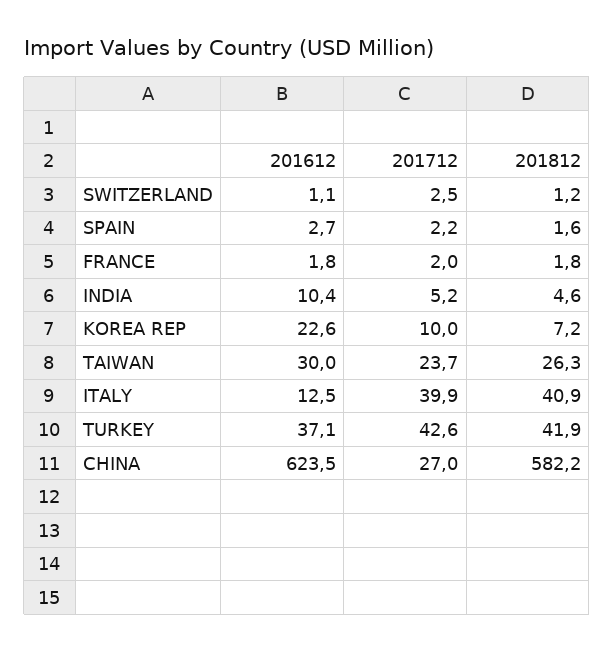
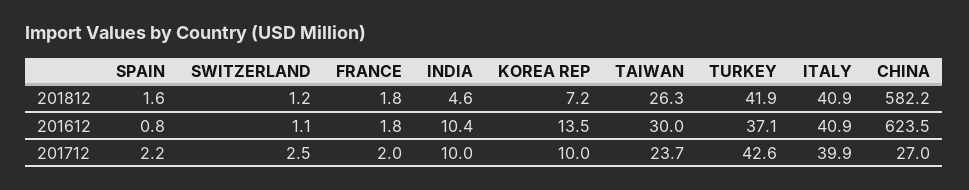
  {
    "201612": {
      "SWITZERLAND": 1.1,
-     "SPAIN": 2.7,
+     "SPAIN": 0.8,
      "FRANCE": 1.8,
      "INDIA": 10.4,
-     "KOREA REP": 22.6,
+     "KOREA REP": 13.5,
      "TAIWAN": 30,
-     "ITALY": 12.5,
+     "ITALY": 40.9,
      "TURKEY": 37.1,
      "CHINA": 623.5
    },
    "201712": {
      "SWITZERLAND": 2.5,
      "SPAIN": 2.2,
      "FRANCE": 2,
-     "INDIA": 5.2,
+     "INDIA": 10,
      "KOREA REP": 10,
      "TAIWAN": 23.7,
      "ITALY": 39.9,
      "TURKEY": 42.6,
      "CHINA": 27
    },
    "201812": {
      "SWITZERLAND": 1.2,
      "SPAIN": 1.6,
      "FRANCE": 1.8,
      "INDIA": 4.6,
      "KOREA REP": 7.2,
      "TAIWAN": 26.3,
      "ITALY": 40.9,
      "TURKEY": 41.9,
      "CHINA": 582.2
    }
  }

